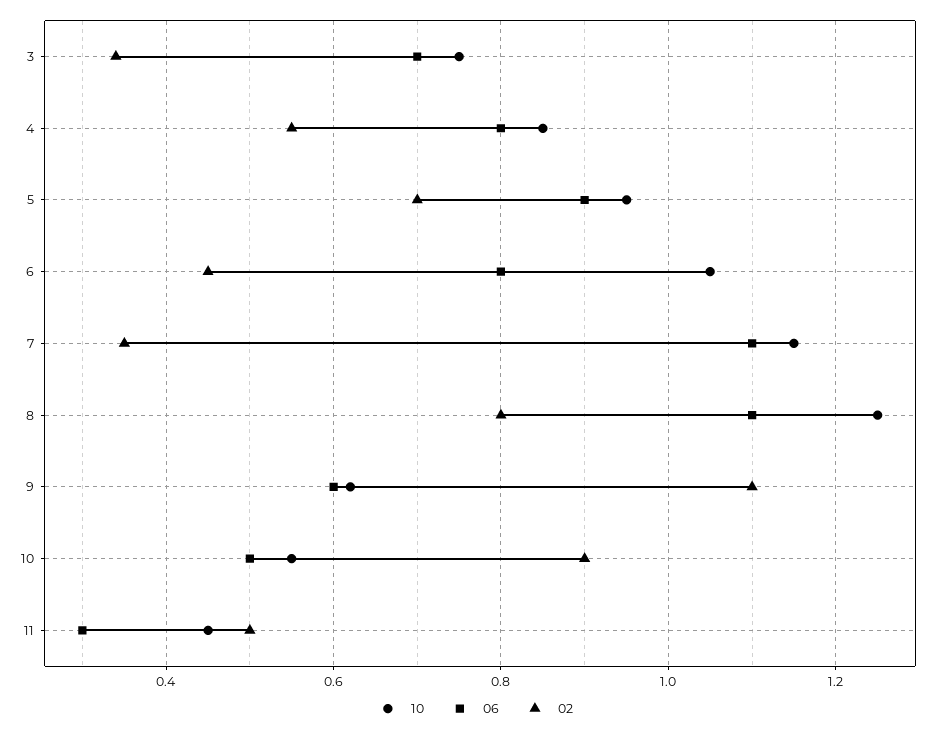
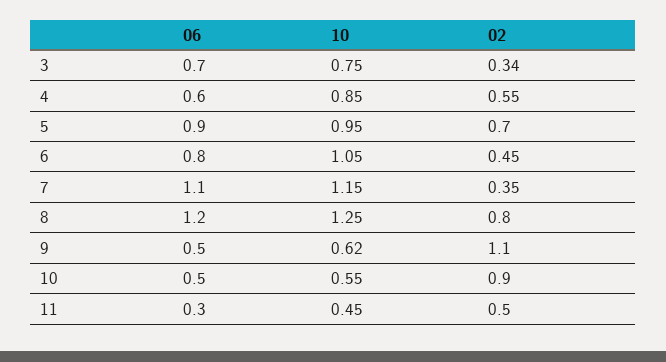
  {
    "10": {
      "3": 0.75,
      "4": 0.85,
      "5": 0.95,
      "6": 1.05,
      "7": 1.15,
      "8": 1.25,
      "9": 0.62,
      "10": 0.55,
      "11": 0.45
    },
    "06": {
      "3": 0.7,
-     "4": 0.8,
+     "4": 0.6,
      "5": 0.9,
      "6": 0.8,
      "7": 1.1,
-     "8": 1.1,
+     "8": 1.2,
-     "9": 0.6,
+     "9": 0.5,
      "10": 0.5,
      "11": 0.3
    },
    "02": {
      "3": 0.34,
      "4": 0.55,
      "5": 0.7,
      "6": 0.45,
      "7": 0.35,
      "8": 0.8,
      "9": 1.1,
      "10": 0.9,
      "11": 0.5
    }
  }

